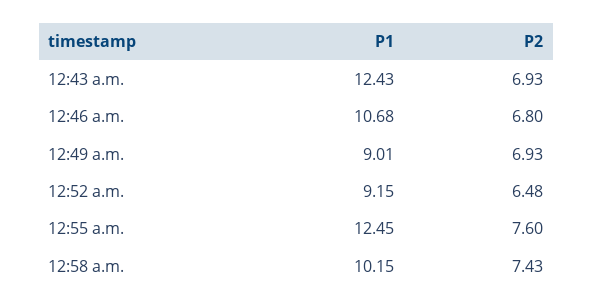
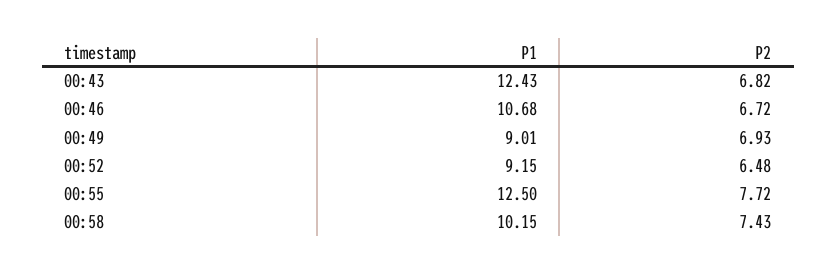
  {
    "P1": {
      "12:43 a.m.": 12.43,
      "12:46 a.m.": 10.68,
      "12:49 a.m.": 9.01,
      "12:52 a.m.": 9.15,
-     "12:55 a.m.": 12.45,
+     "12:55 a.m.": 12.5,
      "12:58 a.m.": 10.15
    },
    "P2": {
-     "12:43 a.m.": 6.93,
+     "12:43 a.m.": 6.82,
-     "12:46 a.m.": 6.8,
+     "12:46 a.m.": 6.72,
      "12:49 a.m.": 6.93,
      "12:52 a.m.": 6.48,
-     "12:55 a.m.": 7.6,
+     "12:55 a.m.": 7.72,
      "12:58 a.m.": 7.43
    }
  }

